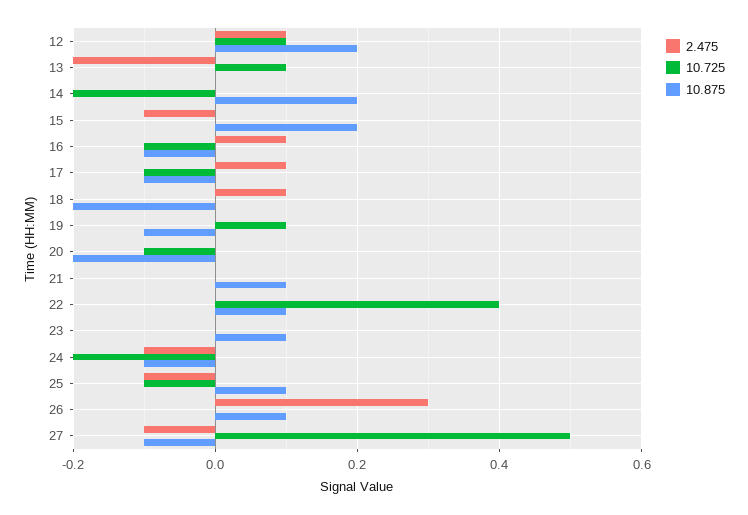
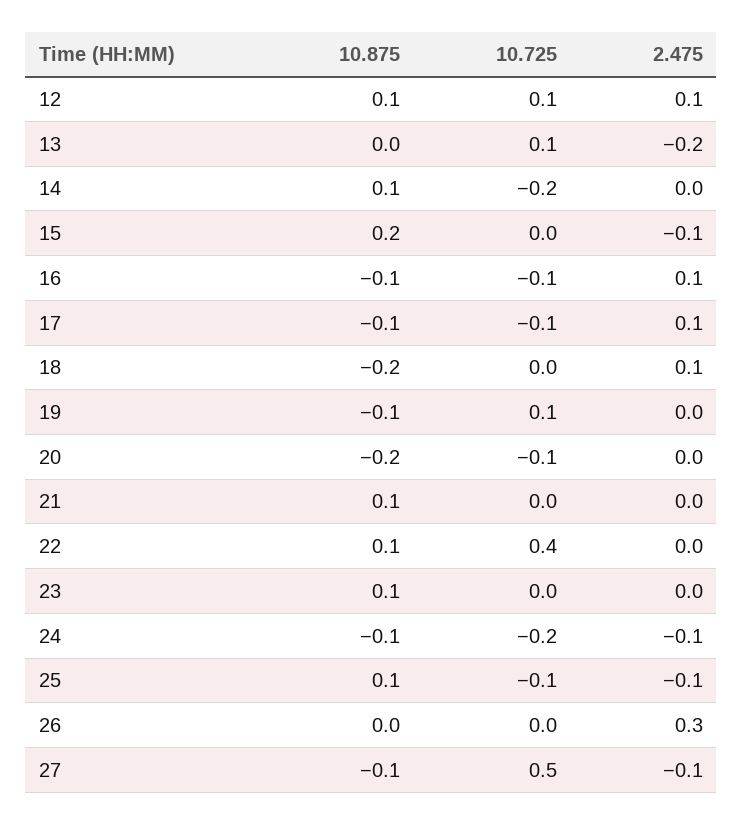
  {
    "2.475": {
      "12": 0.1,
      "13": -0.2,
      "14": 0,
      "15": -0.1,
      "16": 0.1,
      "17": 0.1,
      "18": 0.1,
      "19": 0,
      "20": 0,
      "21": 0,
      "22": 0,
      "23": 0,
      "24": -0.1,
      "25": -0.1,
      "26": 0.3,
      "27": -0.1
    },
    "10.725": {
      "12": 0.1,
      "13": 0.1,
      "14": -0.2,
      "15": 0,
      "16": -0.1,
      "17": -0.1,
      "18": 0,
      "19": 0.1,
      "20": -0.1,
      "21": 0,
      "22": 0.4,
      "23": 0,
      "24": -0.2,
      "25": -0.1,
      "26": 0,
      "27": 0.5
    },
    "10.875": {
-     "12": 0.2,
+     "12": 0.1,
      "13": 0,
-     "14": 0.2,
+     "14": 0.1,
      "15": 0.2,
      "16": -0.1,
      "17": -0.1,
      "18": -0.2,
      "19": -0.1,
      "20": -0.2,
      "21": 0.1,
      "22": 0.1,
      "23": 0.1,
      "24": -0.1,
      "25": 0.1,
-     "26": 0.1,
+     "26": 0,
      "27": -0.1
    }
  }

